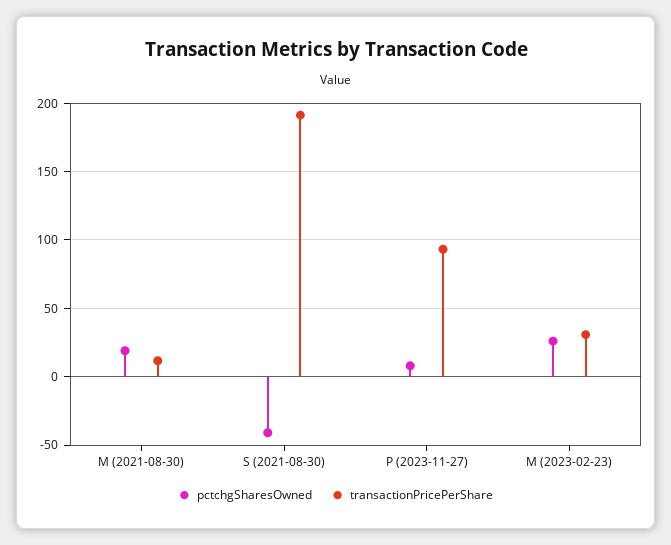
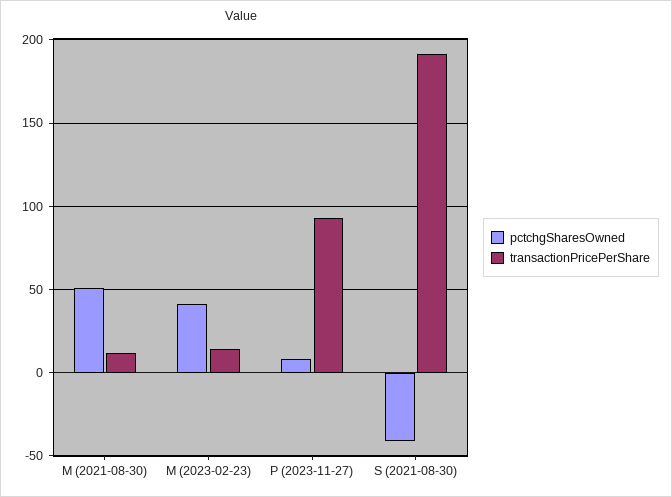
  {
    "pctchgSharesOwned": {
-     "M (2021-08-30)": 20,
+     "M (2021-08-30)": 50,
      "S (2021-08-30)": -40,
      "P (2023-11-27)": 10,
-     "M (2023-02-23)": 25
+     "M (2023-02-23)": 40
    },
    "transactionPricePerShare": {
      "M (2021-08-30)": 10,
      "S (2021-08-30)": 190,
      "P (2023-11-27)": 95,
-     "M (2023-02-23)": 30
+     "M (2023-02-23)": 15
    }
  }

